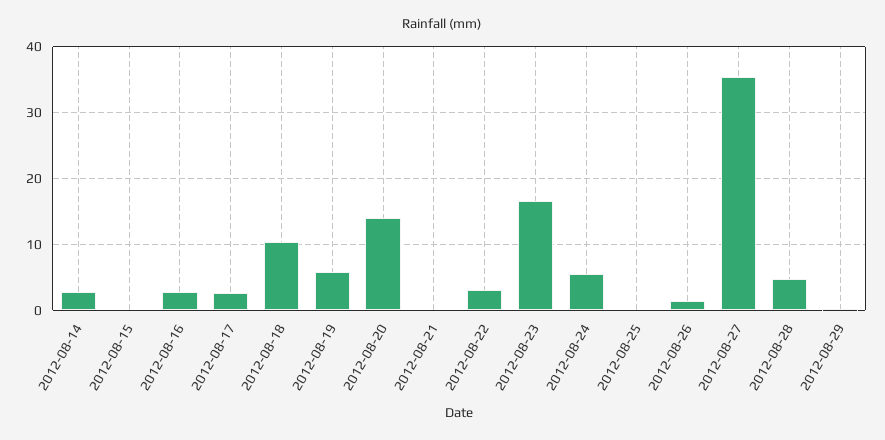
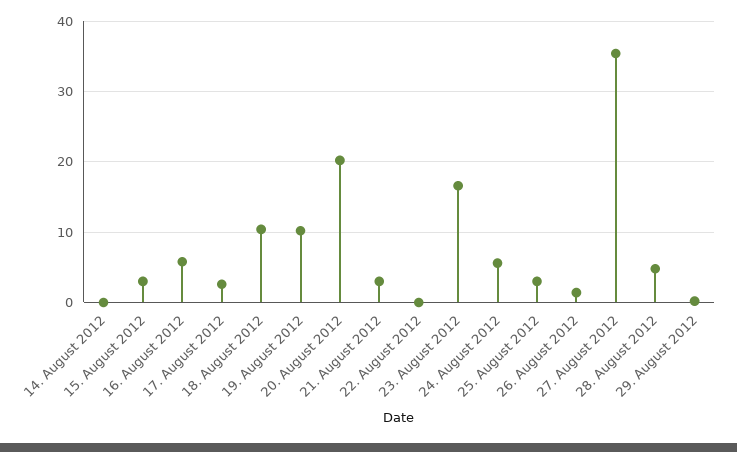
  {
-   "2012-08-14": 3,
+   "2012-08-14": 0,
-   "2012-08-15": 0,
+   "2012-08-15": 3,
-   "2012-08-16": 3,
+   "2012-08-16": 6,
    "2012-08-17": 3,
    "2012-08-18": 10,
-   "2012-08-19": 6,
+   "2012-08-19": 10,
-   "2012-08-20": 14,
+   "2012-08-20": 20,
-   "2012-08-21": 0,
+   "2012-08-21": 3,
-   "2012-08-22": 3,
+   "2012-08-22": 0,
    "2012-08-23": 17,
    "2012-08-24": 6,
-   "2012-08-25": 0,
+   "2012-08-25": 3,
    "2012-08-26": 1,
    "2012-08-27": 35,
    "2012-08-28": 5,
    "2012-08-29": 0
  }

